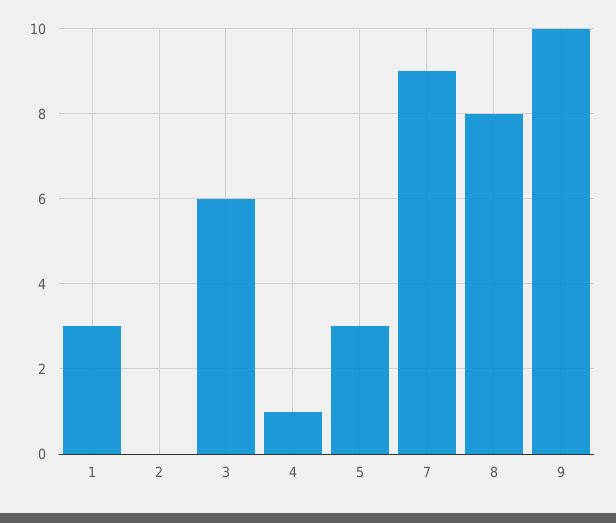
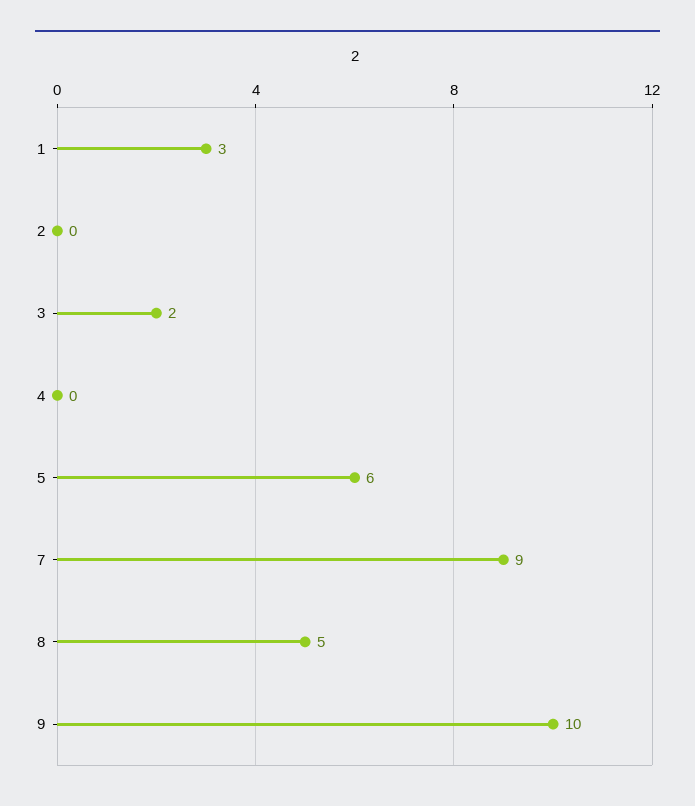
  {
    "1": 3,
    "2": 0,
-   "3": 6,
+   "3": 2,
-   "4": 1,
+   "4": 0,
-   "5": 3,
+   "5": 6,
    "7": 9,
-   "8": 8,
+   "8": 5,
    "9": 10
  }

